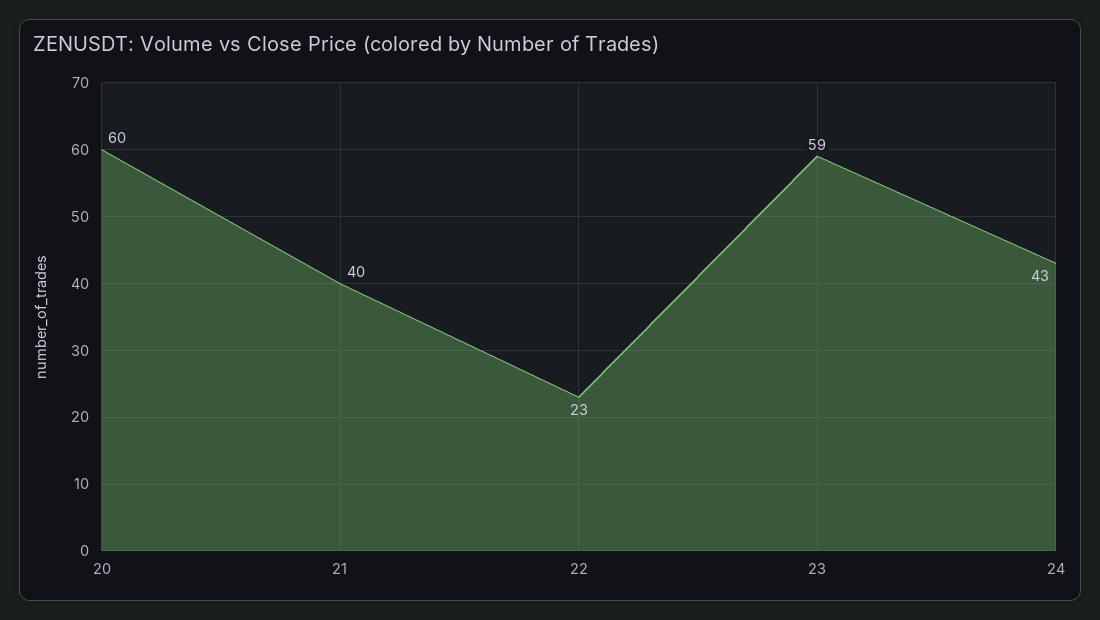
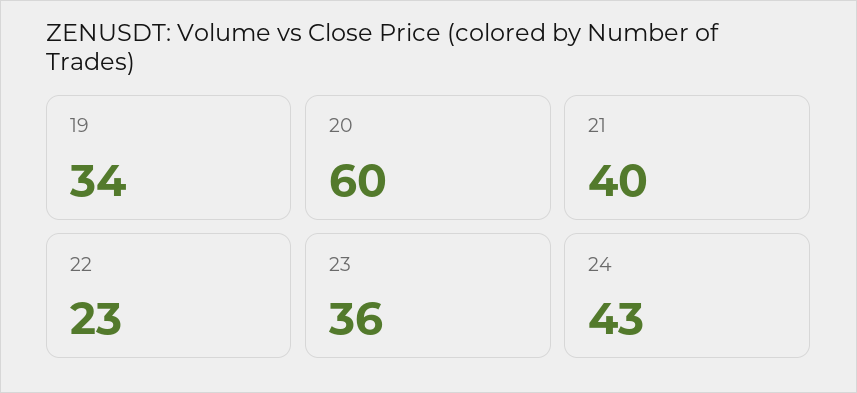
  {
    "20": 60,
    "21": 40,
    "22": 23,
-   "23": 59,
+   "23": 36,
-   "24": 43
+   "24": 43,
+   "19": 34
  }

